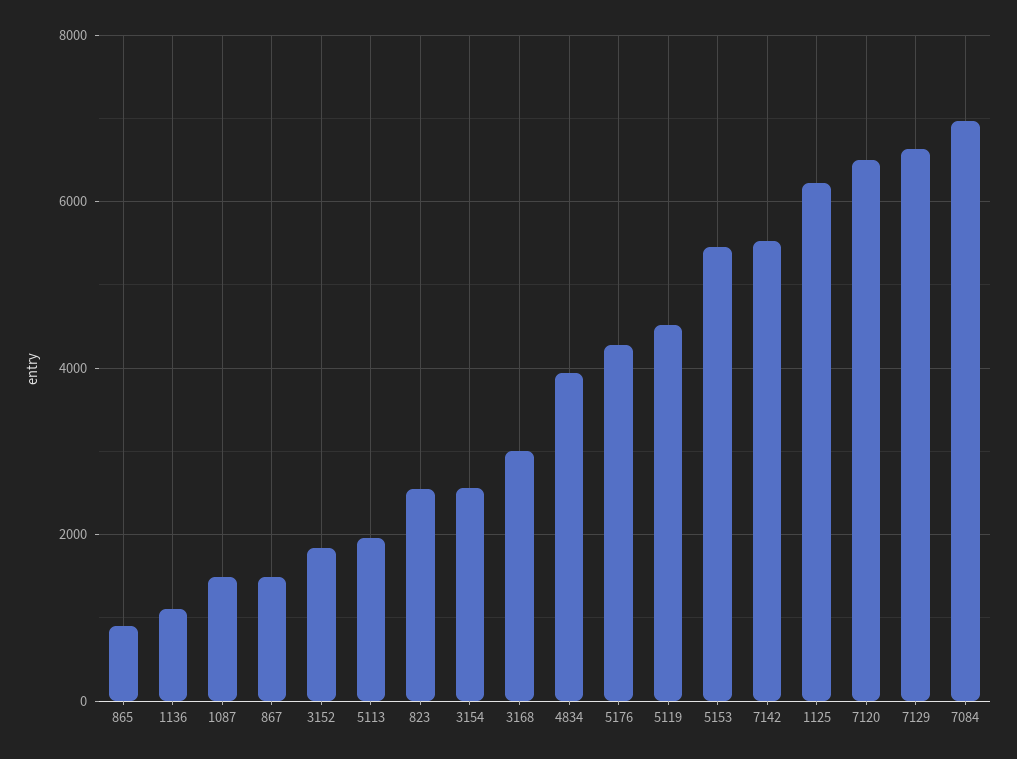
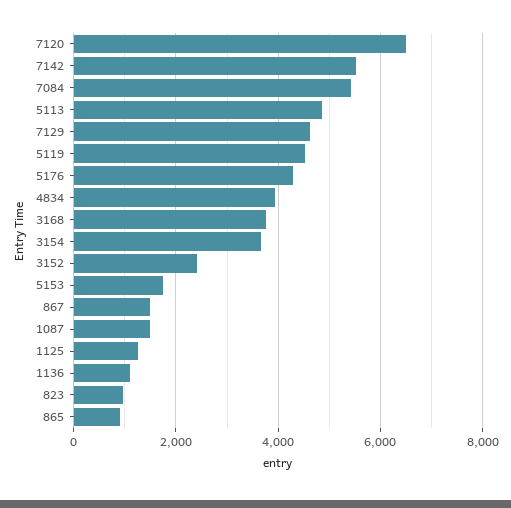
  {
    "865": 1000,
    "1136": 1200,
    "1087": 1400,
    "867": 1400,
-   "3152": 1800,
+   "3152": 2400,
-   "5113": 2000,
+   "5113": 4800,
-   "823": 2600,
+   "823": 1000,
-   "3154": 2600,
+   "3154": 3600,
-   "3168": 3000,
+   "3168": 3800,
    "4834": 4000,
    "5176": 4200,
    "5119": 4600,
-   "5153": 5400,
+   "5153": 1800,
    "7142": 5600,
-   "1125": 6200,
+   "1125": 1200,
    "7120": 6400,
-   "7129": 6600,
+   "7129": 4600,
-   "7084": 7000
+   "7084": 5400
  }

